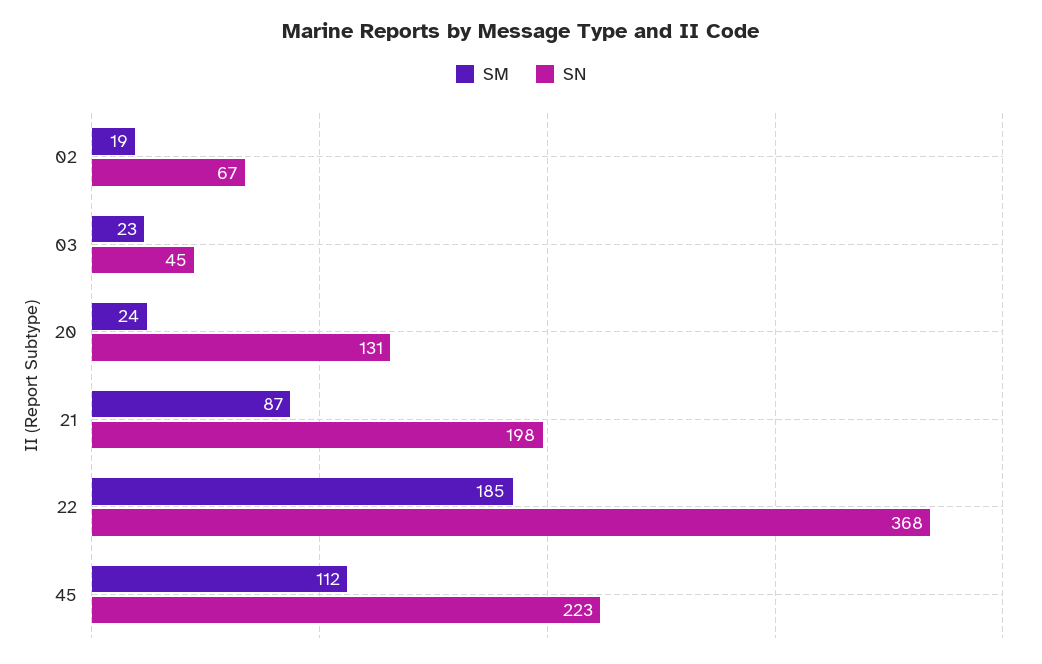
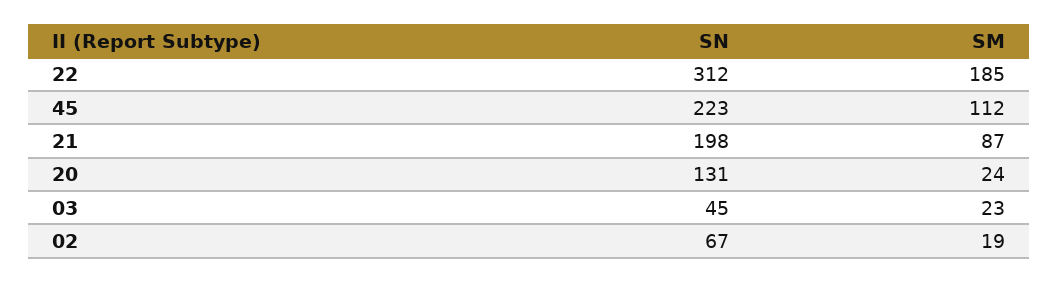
  {
    "SM": {
      "02": 19,
      "03": 23,
      "20": 24,
      "21": 87,
      "22": 185,
      "45": 112
    },
    "SN": {
      "02": 67,
      "03": 45,
      "20": 131,
      "21": 198,
-     "22": 368,
+     "22": 312,
      "45": 223
    }
  }

